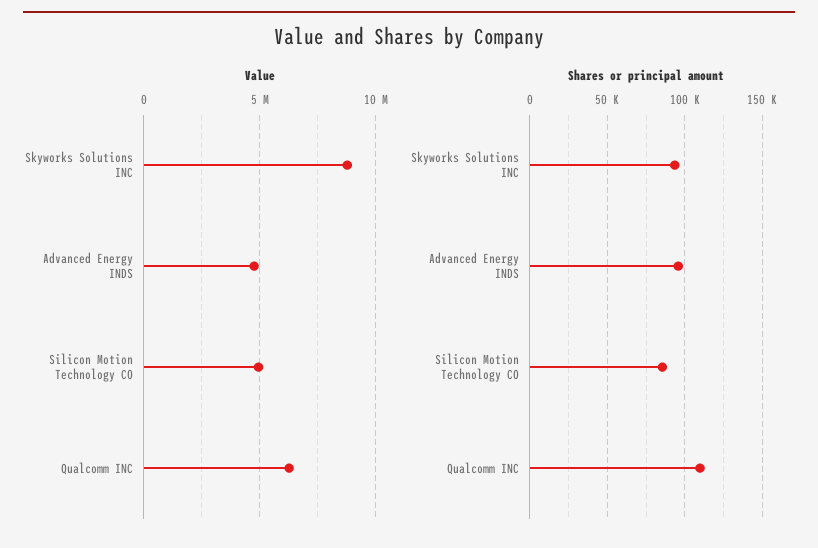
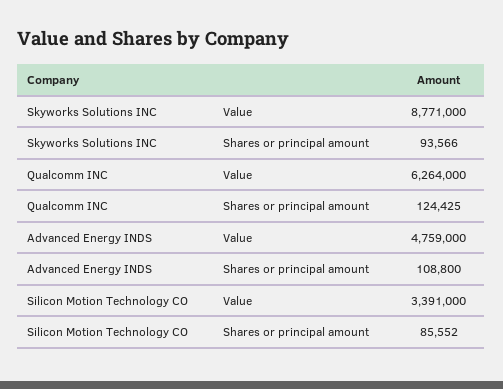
  {
    "Value": {
      "Skyworks Solutions INC": 8771000,
      "Advanced Energy INDS": 4759000,
-     "Silicon Motion Technology CO": 5000000,
+     "Silicon Motion Technology CO": 3391000,
      "Qualcomm INC": 6264000
    },
    "Shares or principal amount": {
      "Skyworks Solutions INC": 93566,
-     "Advanced Energy INDS": 95000,
+     "Advanced Energy INDS": 108800,
      "Silicon Motion Technology CO": 85552,
-     "Qualcomm INC": 110000
+     "Qualcomm INC": 124425
    }
  }

